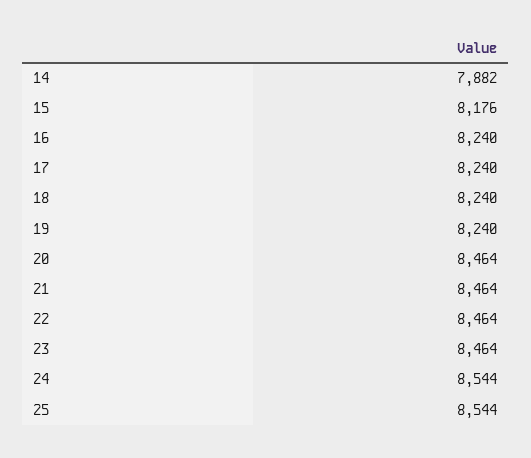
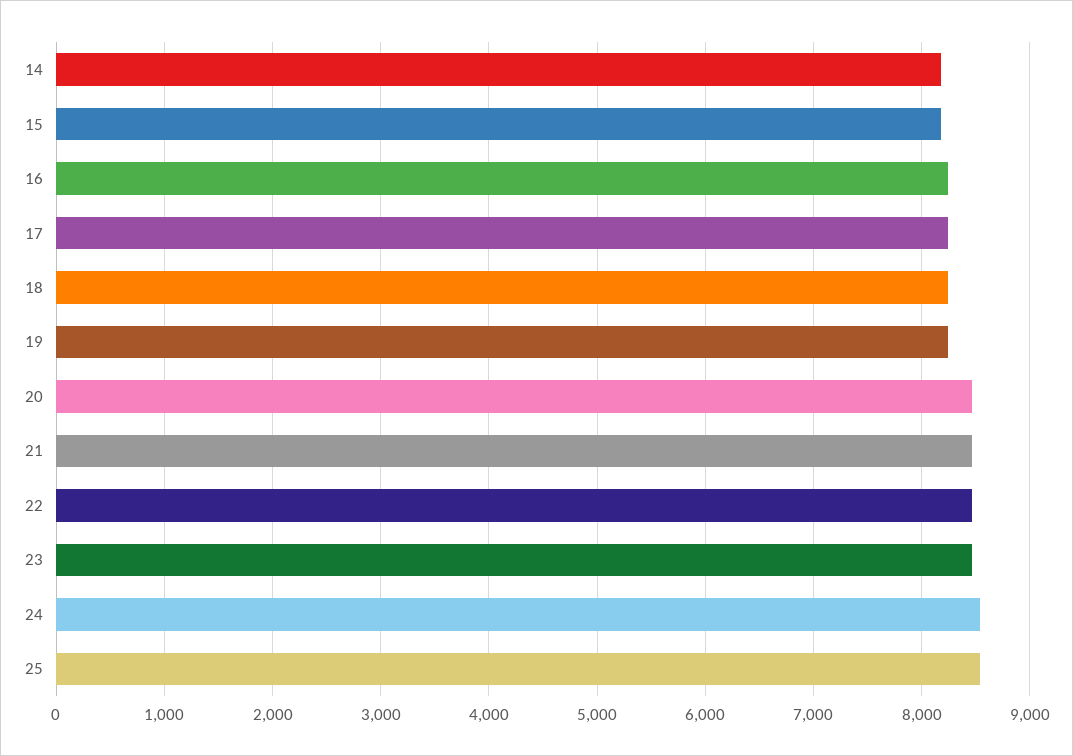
  {
-   "14": 7882,
+   "14": 8200,
    "15": 8176,
    "16": 8240,
    "17": 8240,
    "18": 8240,
    "19": 8240,
    "20": 8464,
    "21": 8464,
    "22": 8464,
    "23": 8464,
    "24": 8544,
    "25": 8544
  }

